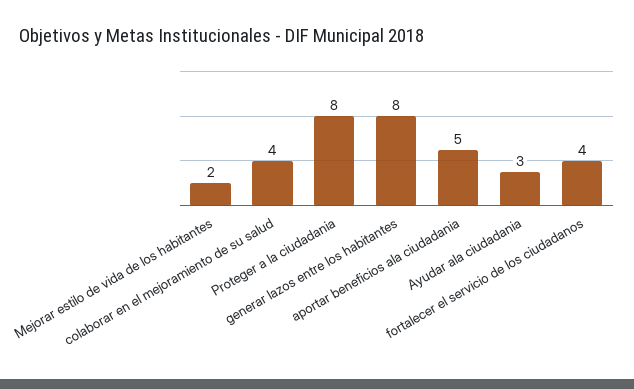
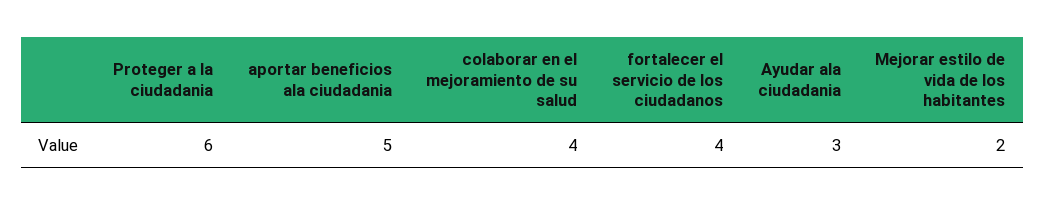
  {
    "Mejorar estilo de vida de los habitantes": 2,
    "colaborar en el mejoramiento de su salud": 4,
-   "Proteger a la ciudadania": 8,
+   "Proteger a la ciudadania": 6,
-   "generar lazos entre los habitantes": 8,
    "aportar beneficios ala ciudadania": 5,
    "Ayudar ala ciudadania": 3,
    "fortalecer el servicio de los ciudadanos": 4
  }

